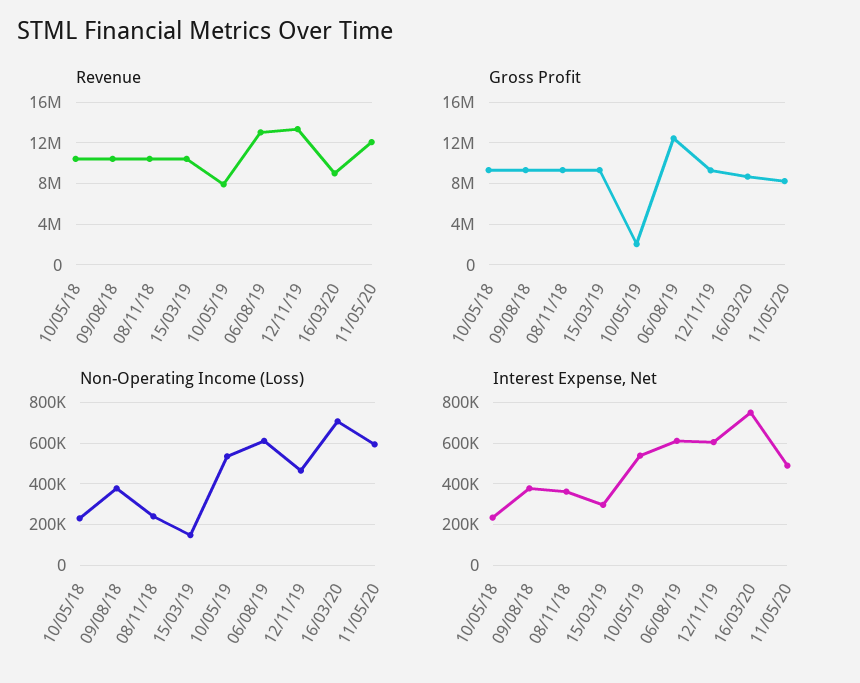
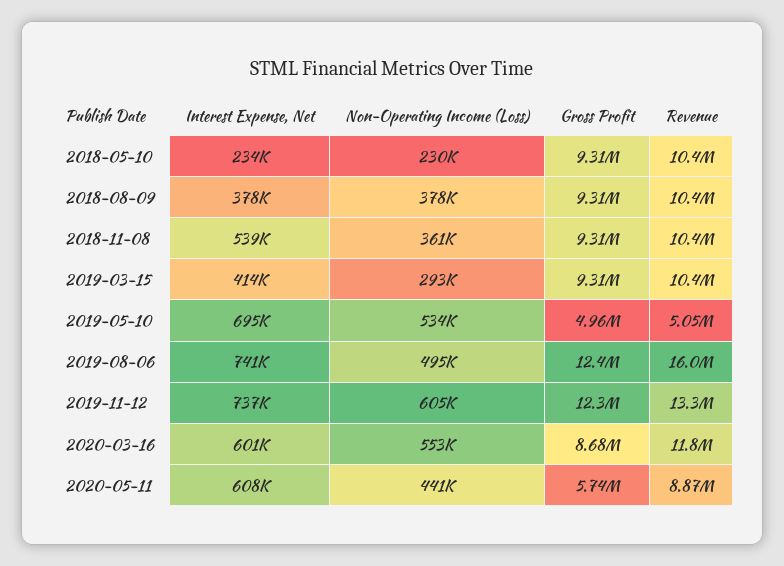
  {
    "Revenue": {
      "10/05/18": 10400000,
      "09/08/18": 10400000,
      "08/11/18": 10400000,
      "15/03/19": 10400000,
-     "10/05/19": 8000000,
+     "10/05/19": 5050000,
-     "06/08/19": 13000000,
+     "06/08/19": 16000000,
      "12/11/19": 13300000,
-     "16/03/20": 9000000,
+     "16/03/20": 11800000,
-     "11/05/20": 12000000
+     "11/05/20": 8870000
    },
    "Gross Profit": {
      "10/05/18": 9310000,
      "09/08/18": 9310000,
      "08/11/18": 9310000,
      "15/03/19": 9310000,
-     "10/05/19": 2000000,
+     "10/05/19": 4960000,
      "06/08/19": 12400000,
-     "12/11/19": 9000000,
+     "12/11/19": 12300000,
      "16/03/20": 8680000,
-     "11/05/20": 8000000
+     "11/05/20": 5740000
    },
    "Non-Operating Income (Loss)": {
      "10/05/18": 230000,
      "09/08/18": 378000,
-     "08/11/18": 250000,
+     "08/11/18": 361000,
-     "15/03/19": 150000,
+     "15/03/19": 293000,
      "10/05/19": 534000,
-     "06/08/19": 600000,
+     "06/08/19": 495000,
-     "12/11/19": 450000,
+     "12/11/19": 605000,
-     "16/03/20": 700000,
+     "16/03/20": 553000,
-     "11/05/20": 600000
+     "11/05/20": 441000
    },
    "Interest Expense, Net": {
      "10/05/18": 234000,
      "09/08/18": 378000,
-     "08/11/18": 350000,
+     "08/11/18": 539000,
-     "15/03/19": 300000,
+     "15/03/19": 414000,
-     "10/05/19": 550000,
+     "10/05/19": 695000,
-     "06/08/19": 600000,
+     "06/08/19": 741000,
-     "12/11/19": 600000,
+     "12/11/19": 737000,
-     "16/03/20": 750000,
+     "16/03/20": 601000,
-     "11/05/20": 500000
+     "11/05/20": 608000
    }
  }

